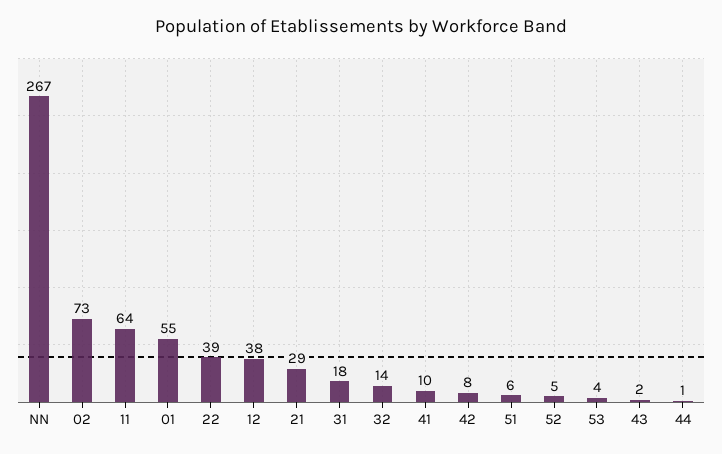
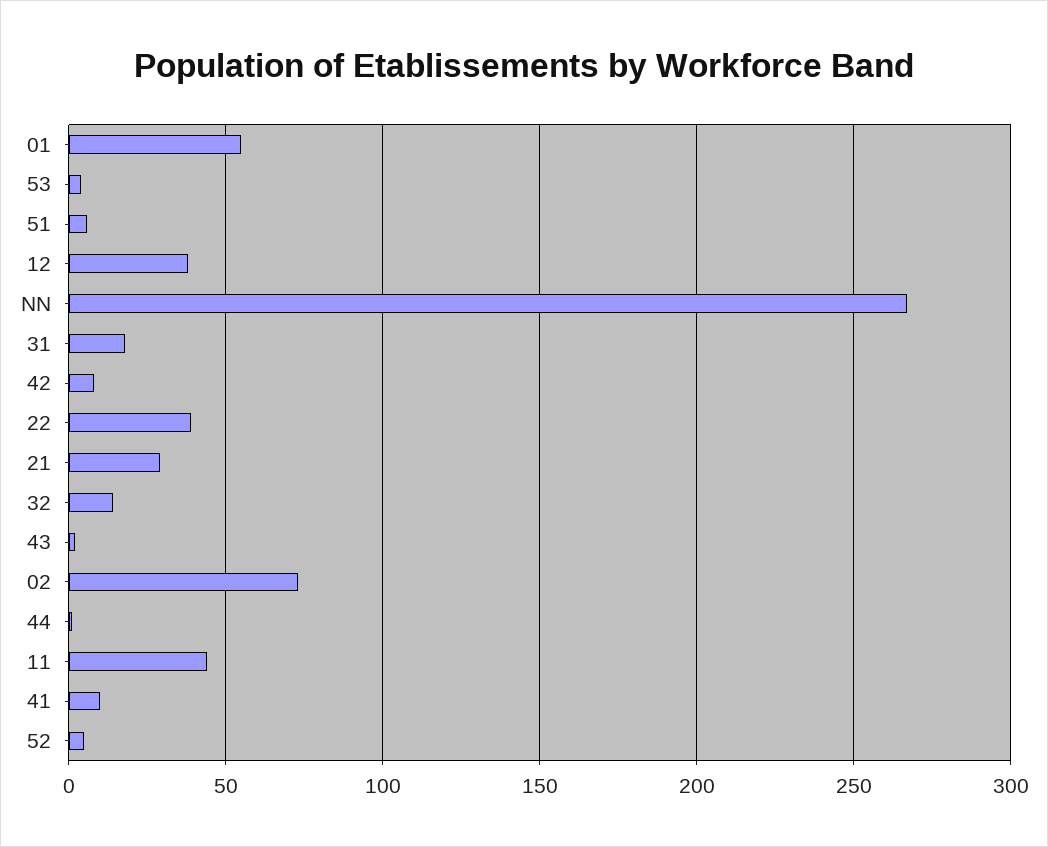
  {
    "NN": 267,
    "02": 73,
-   "11": 64,
+   "11": 45,
    "01": 55,
    "22": 39,
    "12": 38,
    "21": 29,
    "31": 18,
    "32": 14,
    "41": 10,
    "42": 8,
    "51": 6,
    "52": 5,
    "53": 4,
    "43": 2,
    "44": 1
  }

